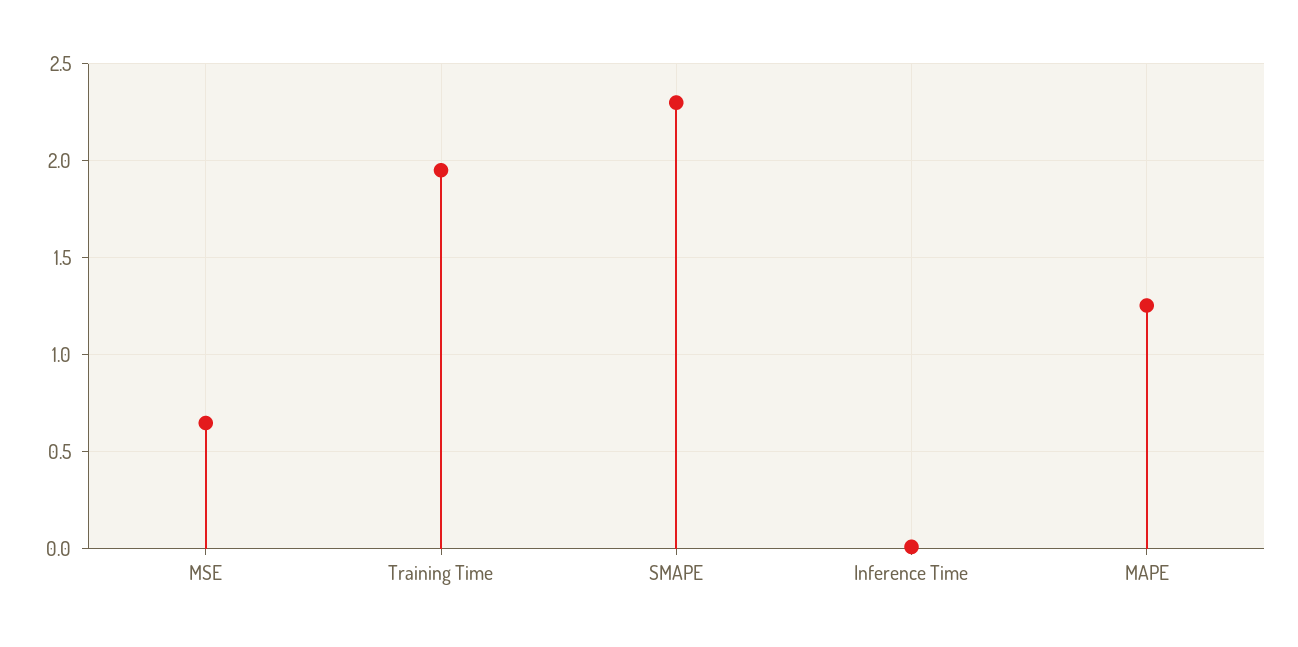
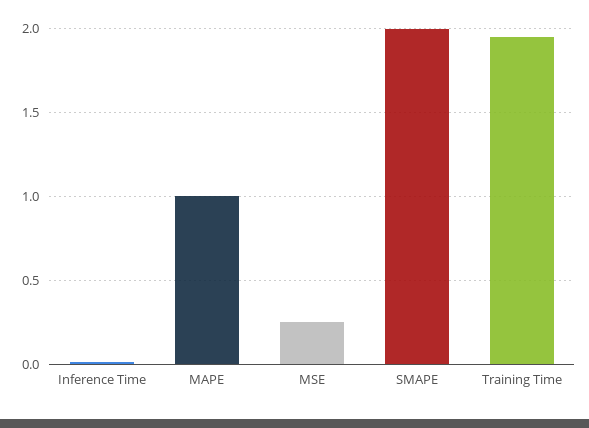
  {
-   "MSE": 0.65,
+   "MSE": 0.25,
    "Training Time": 1.95,
-   "SMAPE": 2.3,
+   "SMAPE": 2,
    "Inference Time": 0,
-   "MAPE": 1.25
+   "MAPE": 1
  }

